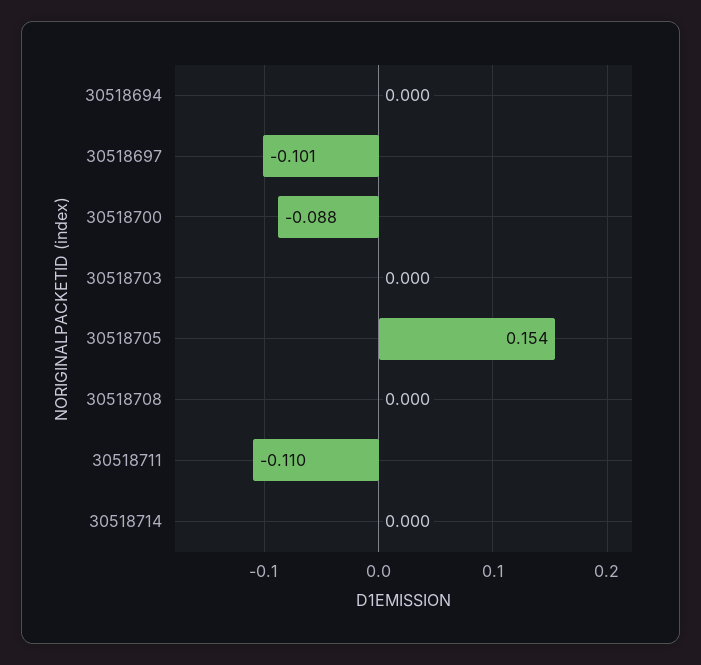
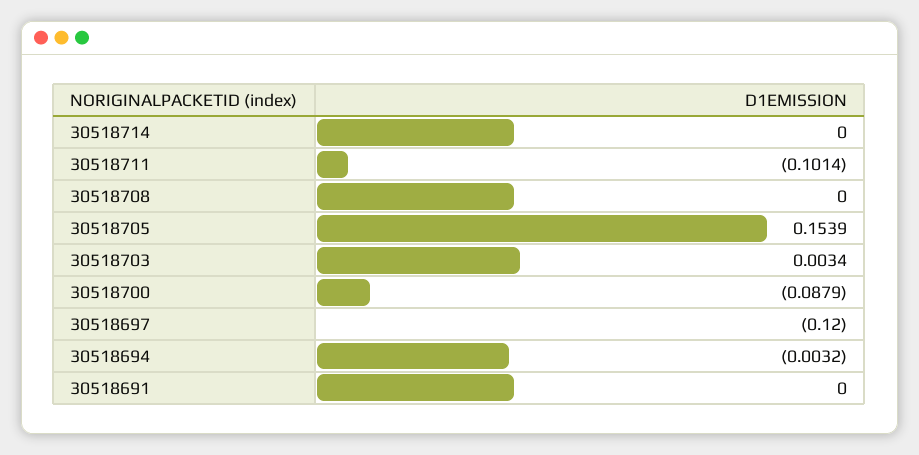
  {
-   "30518694": 0,
+   "30518694": -0.0032,
-   "30518697": -0.101,
+   "30518697": -0.12,
    "30518700": -0.0879,
-   "30518703": 0,
+   "30518703": 0.0034,
    "30518705": 0.1539,
    "30518708": 0,
-   "30518711": -0.11,
+   "30518711": -0.1014,
-   "30518714": 0
+   "30518714": 0,
+   "30518691": 0
  }

